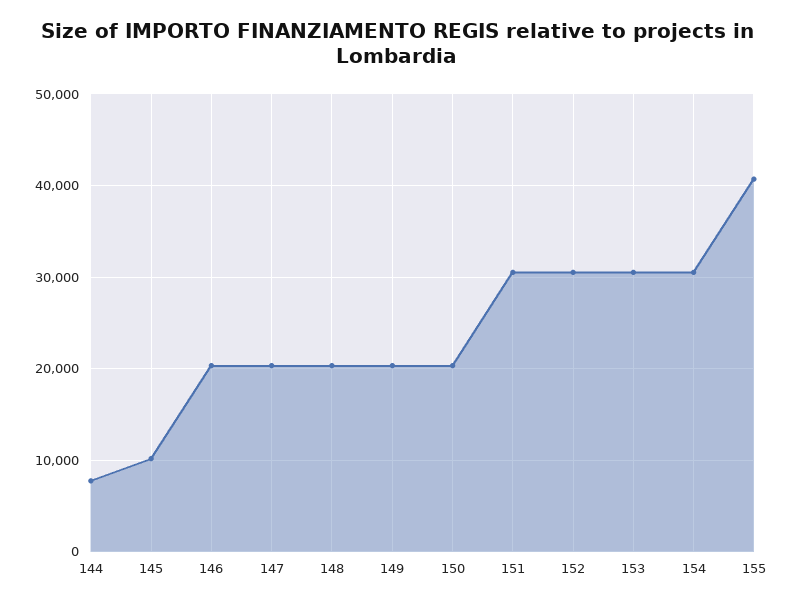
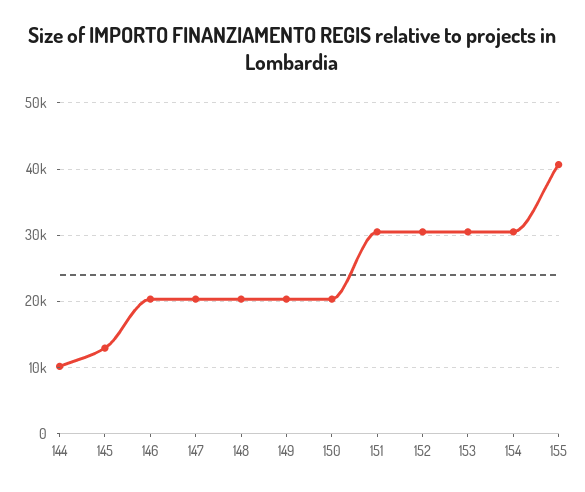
  {
-   "144": 8000,
+   "144": 10000,
-   "145": 10000,
+   "145": 13000,
    "146": 20000,
    "147": 20000,
    "148": 20000,
    "149": 20000,
    "150": 20000,
    "151": 31000,
    "152": 31000,
    "153": 31000,
    "154": 31000,
    "155": 41000
  }

